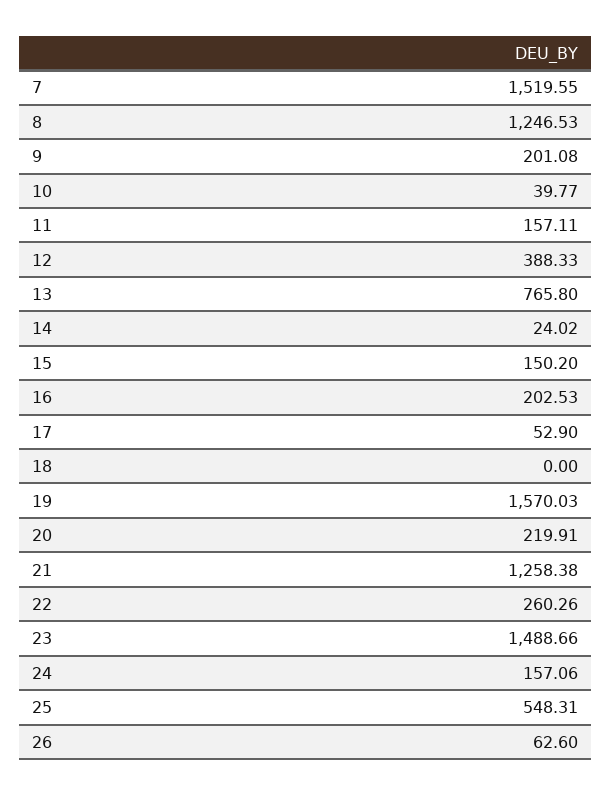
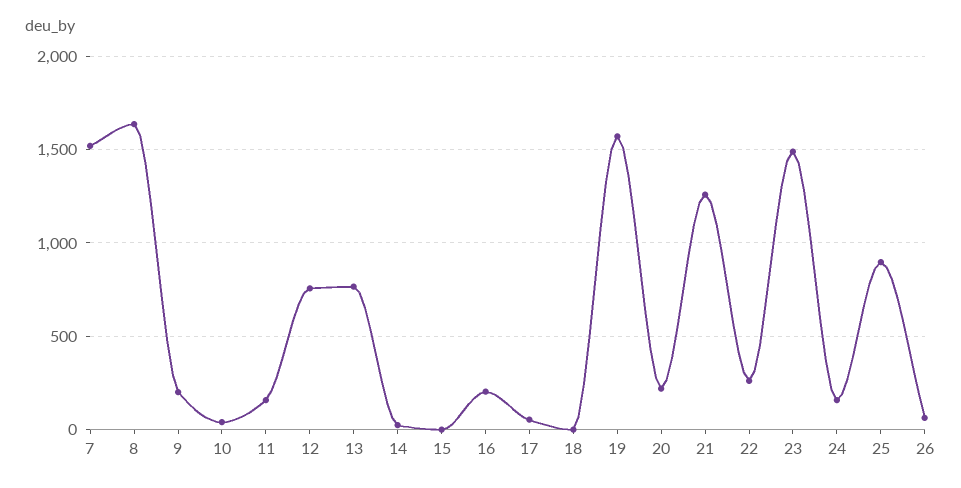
  {
    "7": 1519.55,
-   "8": 1246.53,
+   "8": 1650,
    "9": 201.08,
    "10": 39.77,
    "11": 157.11,
-   "12": 388.33,
+   "12": 750,
    "13": 765.8,
    "14": 24.02,
-   "15": 150.2,
+   "15": 0,
    "16": 202.53,
    "17": 52.9,
    "18": 0,
    "19": 1570.03,
    "20": 219.91,
    "21": 1258.38,
    "22": 260.26,
    "23": 1488.66,
    "24": 157.06,
-   "25": 548.31,
+   "25": 900,
    "26": 62.6
  }

